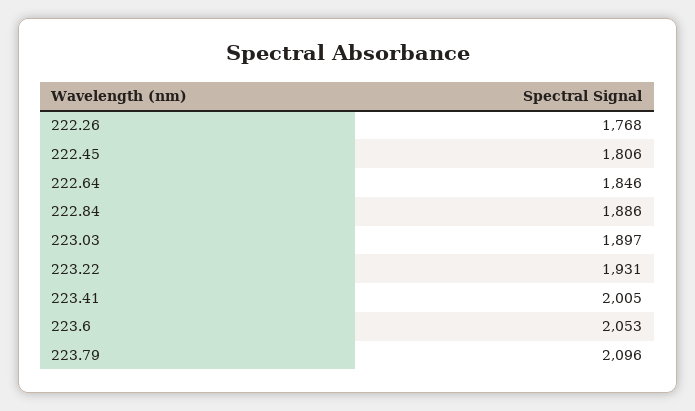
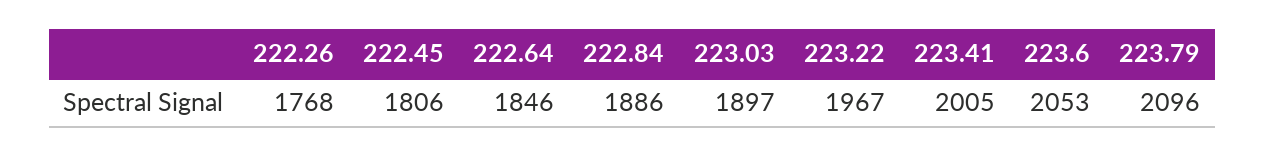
  {
    "222.26": 1768,
    "222.45": 1806,
    "222.64": 1846,
    "222.84": 1886,
    "223.03": 1897,
-   "223.22": 1931,
+   "223.22": 1967,
    "223.41": 2005,
    "223.6": 2053,
    "223.79": 2096
  }

